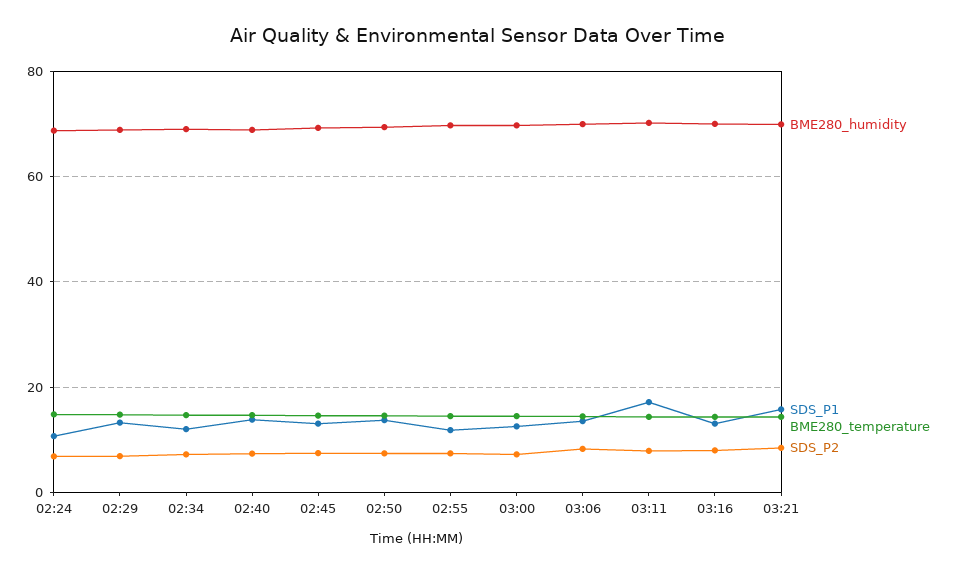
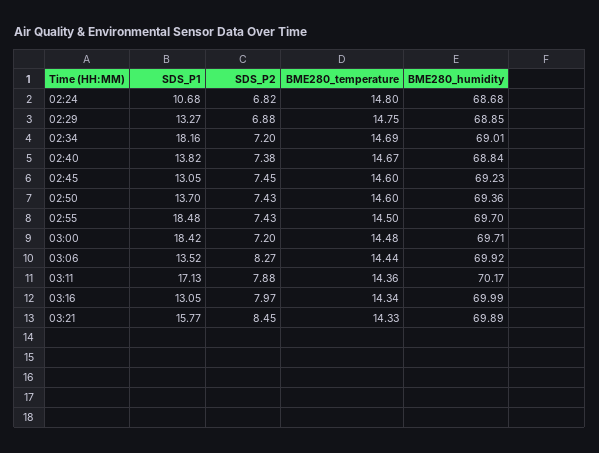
  {
    "BME280_humidity": {
      "02:24": 68.68,
      "02:29": 68.85,
      "02:34": 69.01,
      "02:40": 68.84,
      "02:45": 69.23,
      "02:50": 69.36,
      "02:55": 69.7,
      "03:00": 69.71,
      "03:06": 69.92,
      "03:11": 70.17,
      "03:16": 69.99,
      "03:21": 69.89
    },
    "SDS_P1": {
      "02:24": 10.68,
      "02:29": 13.27,
-     "02:34": 12,
+     "02:34": 18.16,
      "02:40": 13.82,
      "02:45": 13.05,
      "02:50": 13.7,
-     "02:55": 12,
+     "02:55": 18.48,
-     "03:00": 12,
+     "03:00": 18.42,
      "03:06": 13.52,
      "03:11": 17.13,
      "03:16": 13.05,
      "03:21": 15.77
    },
    "BME280_temperature": {
      "02:24": 14.8,
      "02:29": 14.75,
      "02:34": 14.69,
      "02:40": 14.67,
      "02:45": 14.6,
      "02:50": 14.6,
      "02:55": 14.5,
      "03:00": 14.48,
      "03:06": 14.44,
      "03:11": 14.36,
      "03:16": 14.34,
      "03:21": 14.33
    },
    "SDS_P2": {
      "02:24": 6.82,
      "02:29": 6.88,
      "02:34": 7.2,
      "02:40": 7.38,
      "02:45": 7.45,
      "02:50": 7.43,
      "02:55": 7.43,
      "03:00": 7.2,
      "03:06": 8.27,
      "03:11": 7.88,
      "03:16": 7.97,
      "03:21": 8.45
    }
  }

